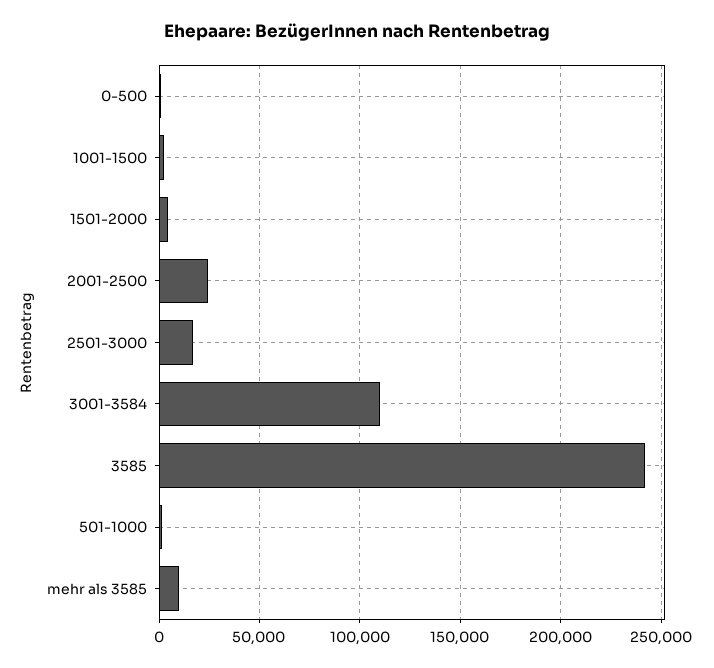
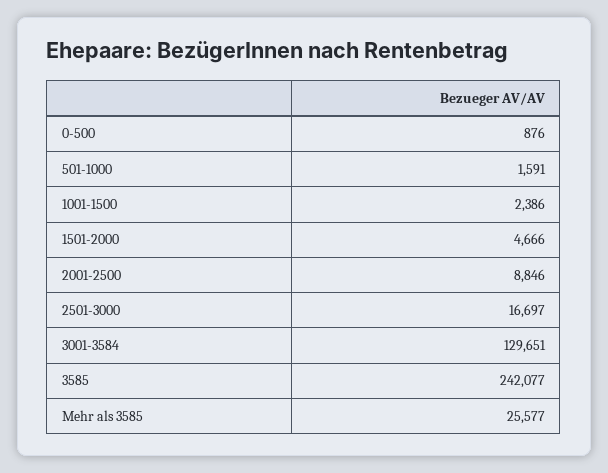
  {
    "0-500": 876,
    "1001-1500": 2386,
    "1501-2000": 4666,
-   "2001-2500": 25000,
+   "2001-2500": 8846,
    "2501-3000": 16697,
-   "3001-3584": 110000,
+   "3001-3584": 129651,
    "3585": 242077,
    "501-1000": 1591,
-   "mehr als 3585": 10000
+   "mehr als 3585": 25577
  }

